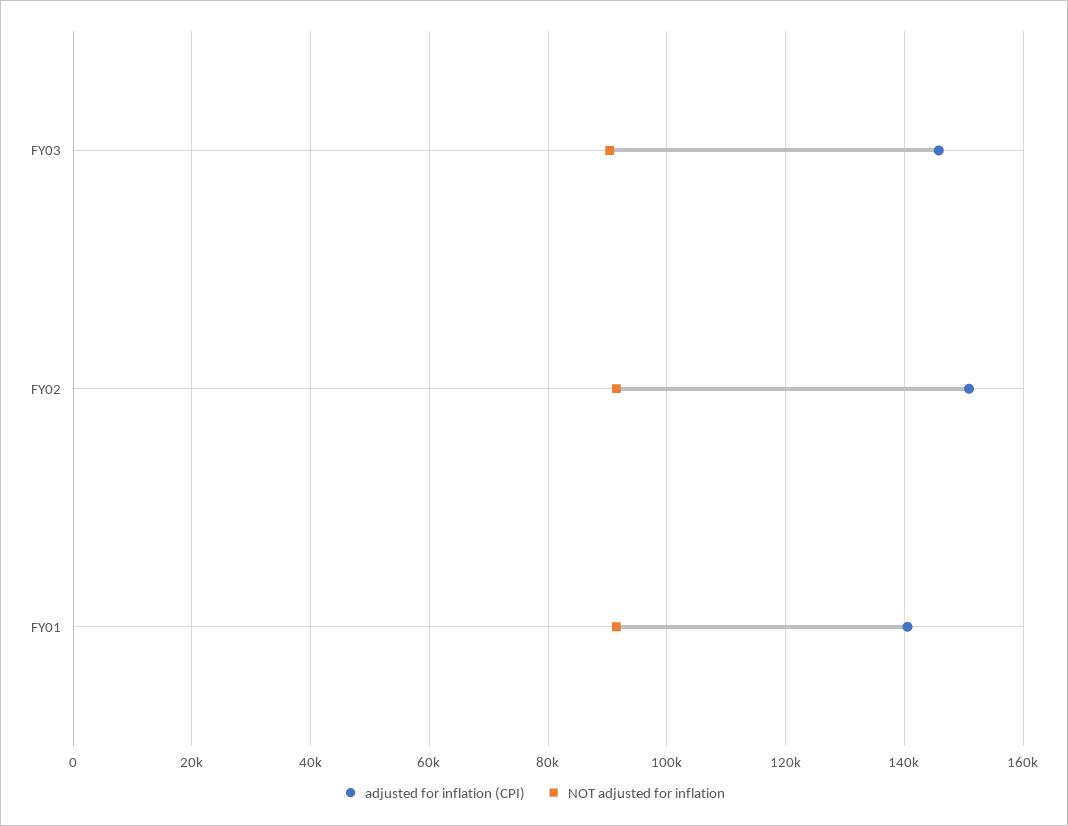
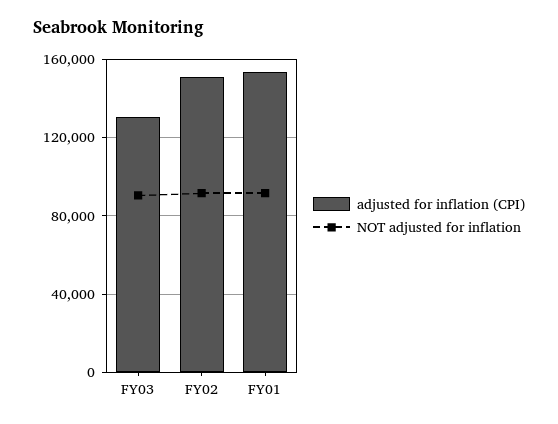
  {
    "adjusted for inflation (CPI)": {
-     "FY03": 146000,
+     "FY03": 130000,
      "FY02": 150000,
-     "FY01": 140000
+     "FY01": 155000
    },
    "NOT adjusted for inflation": {
      "FY03": 90000,
      "FY02": 92000,
      "FY01": 92000
    }
  }

